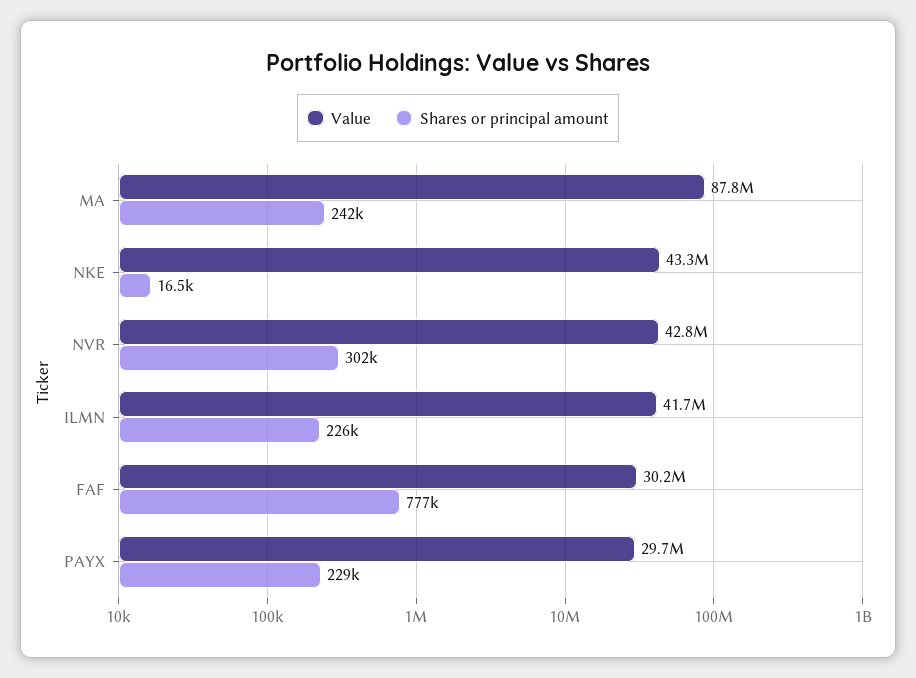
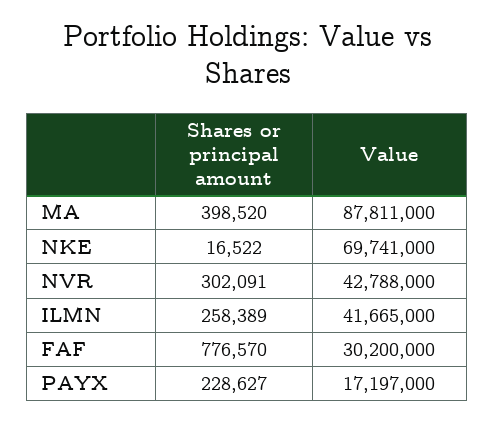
  {
    "Value": {
      "MA": 87811000,
-     "NKE": 43300000,
+     "NKE": 69741000,
      "NVR": 42788000,
      "ILMN": 41665000,
      "FAF": 30200000,
-     "PAYX": 29700000
+     "PAYX": 17197000
    },
    "Shares or principal amount": {
-     "MA": 242000,
+     "MA": 398520,
      "NKE": 16522,
      "NVR": 302091,
-     "ILMN": 226000,
+     "ILMN": 258389,
      "FAF": 776570,
      "PAYX": 228627
    }
  }

